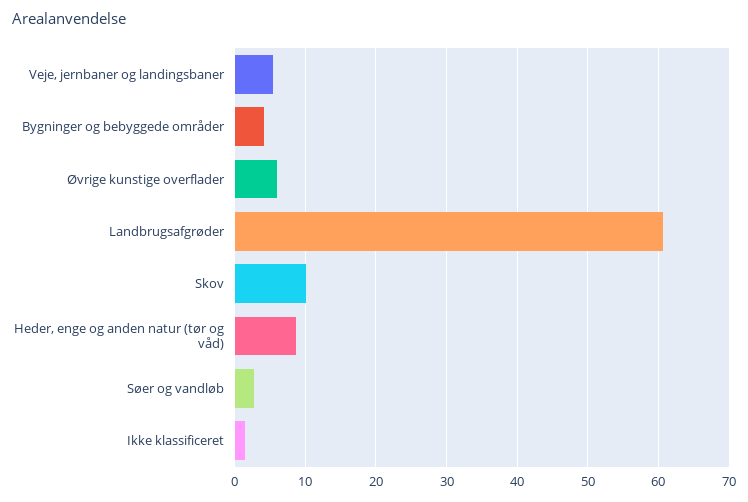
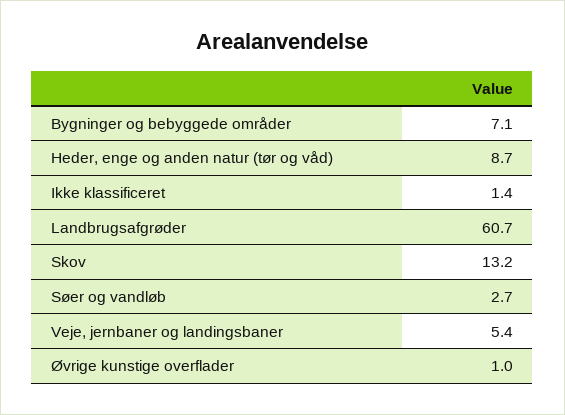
  {
    "Veje, jernbaner og landingsbaner": 5.4,
-   "Bygninger og bebyggede områder": 4,
+   "Bygninger og bebyggede områder": 7.1,
-   "Øvrige kunstige overflader": 6,
+   "Øvrige kunstige overflader": 1,
    "Landbrugsafgrøder": 60.7,
-   "Skov": 10,
+   "Skov": 13.2,
    "Heder, enge og anden natur (tør og våd)": 8.7,
    "Søer og vandløb": 2.7,
    "Ikke klassificeret": 1.4
  }

